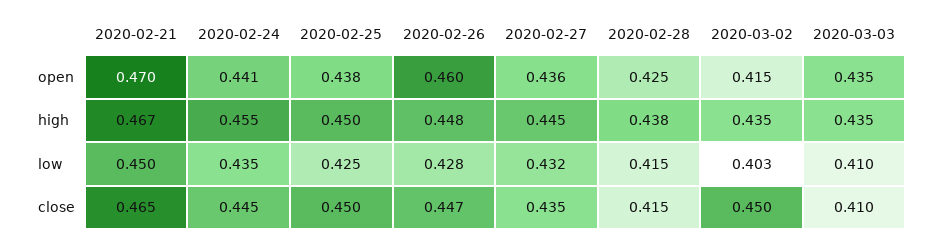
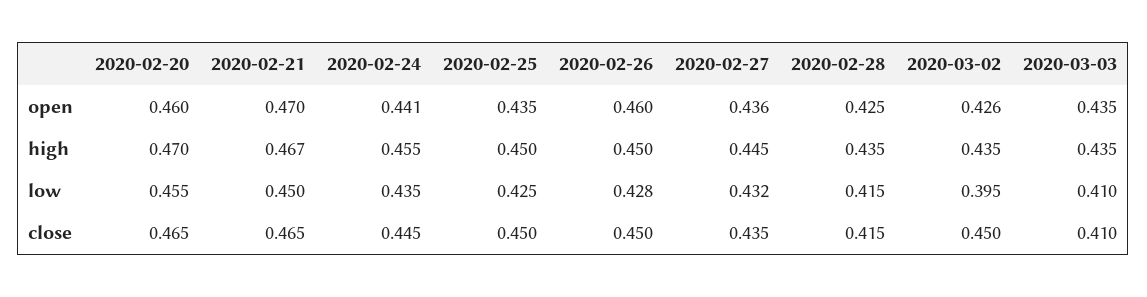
  {
    "2020-02-21": {
      "open": 0.47,
      "high": 0.467,
      "low": 0.45,
      "close": 0.465
    },
    "2020-02-24": {
      "open": 0.441,
      "high": 0.455,
      "low": 0.435,
      "close": 0.445
    },
    "2020-02-25": {
-     "open": 0.438,
+     "open": 0.435,
      "high": 0.45,
      "low": 0.425,
      "close": 0.45
    },
    "2020-02-26": {
      "open": 0.46,
-     "high": 0.448,
+     "high": 0.45,
      "low": 0.428,
-     "close": 0.447
+     "close": 0.45
    },
    "2020-02-27": {
      "open": 0.436,
      "high": 0.445,
      "low": 0.432,
      "close": 0.435
    },
    "2020-02-28": {
      "open": 0.425,
-     "high": 0.438,
+     "high": 0.435,
      "low": 0.415,
      "close": 0.415
    },
    "2020-03-02": {
-     "open": 0.415,
+     "open": 0.426,
      "high": 0.435,
-     "low": 0.403,
+     "low": 0.395,
      "close": 0.45
    },
    "2020-03-03": {
      "open": 0.435,
      "high": 0.435,
      "low": 0.41,
      "close": 0.41
-   }
+   },
+   "2020-02-20": {
+     "open": 0.46,
+     "high": 0.47,
+     "low": 0.455,
+     "close": 0.465
+   }
  }

